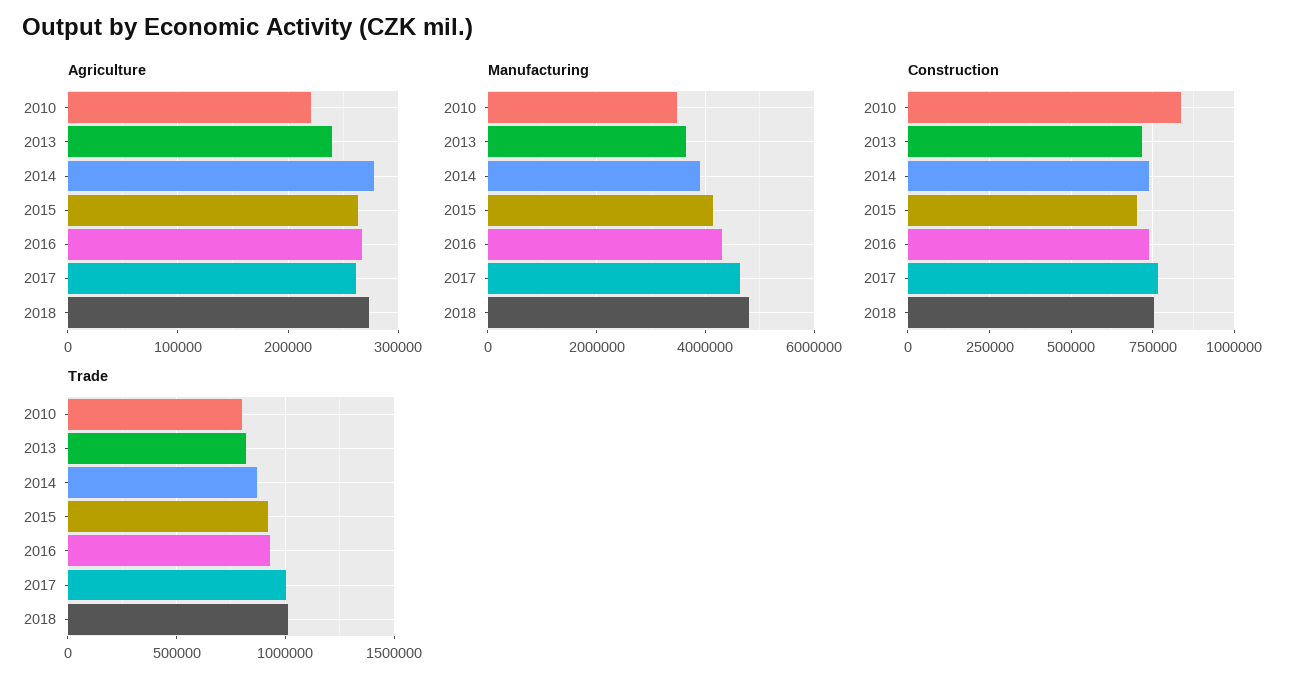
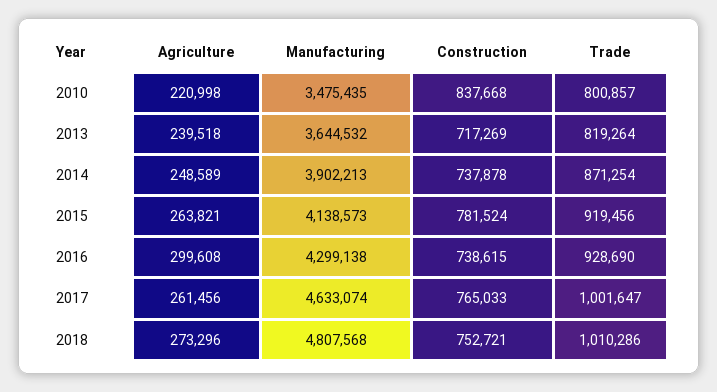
  {
    "Agriculture": {
      "2010": 220998,
      "2013": 239518,
-     "2014": 280000,
+     "2014": 248589,
      "2015": 263821,
-     "2016": 270000,
+     "2016": 299608,
      "2017": 261456,
      "2018": 273296
    },
    "Manufacturing": {
      "2010": 3475435,
      "2013": 3644532,
      "2014": 3902213,
      "2015": 4138573,
      "2016": 4299138,
      "2017": 4633074,
      "2018": 4807568
    },
    "Construction": {
      "2010": 837668,
      "2013": 717269,
      "2014": 737878,
-     "2015": 700000,
+     "2015": 781524,
      "2016": 738615,
      "2017": 765033,
      "2018": 752721
    },
    "Trade": {
      "2010": 800857,
      "2013": 819264,
      "2014": 871254,
      "2015": 919456,
      "2016": 928690,
      "2017": 1001647,
      "2018": 1010286
    }
  }

